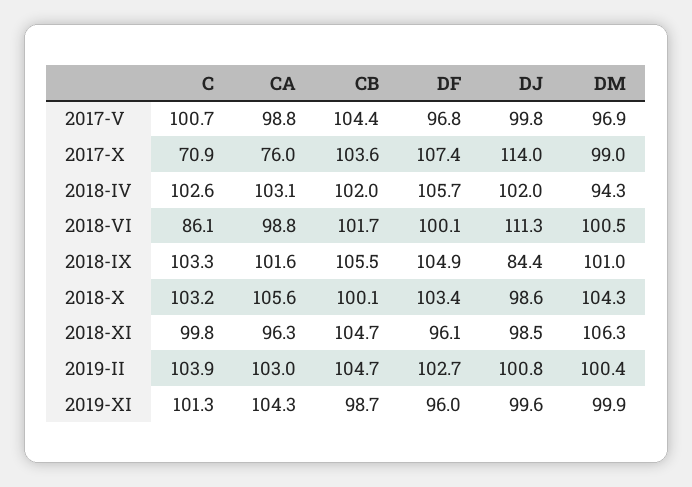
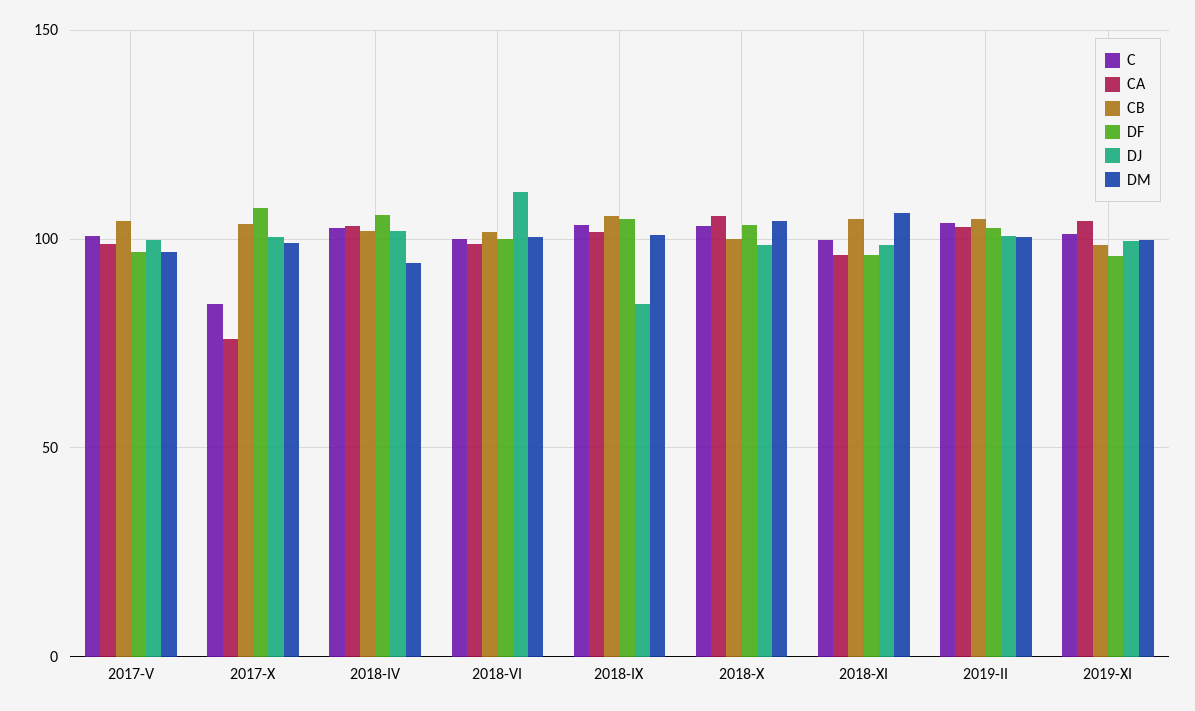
  {
    "C": {
      "2017-V": 100.7,
-     "2017-X": 70.9,
+     "2017-X": 85,
      "2018-IV": 102.6,
-     "2018-VI": 86.1,
+     "2018-VI": 100,
      "2018-IX": 103.3,
      "2018-X": 103.2,
      "2018-XI": 99.8,
      "2019-II": 103.9,
      "2019-XI": 101.3
    },
    "CA": {
      "2017-V": 98.8,
      "2017-X": 76,
      "2018-IV": 103.1,
      "2018-VI": 98.8,
      "2018-IX": 101.6,
      "2018-X": 105.6,
      "2018-XI": 96.3,
      "2019-II": 103,
      "2019-XI": 104.3
    },
    "CB": {
      "2017-V": 104.4,
      "2017-X": 103.6,
      "2018-IV": 102,
      "2018-VI": 101.7,
      "2018-IX": 105.5,
      "2018-X": 100.1,
      "2018-XI": 104.7,
      "2019-II": 104.7,
      "2019-XI": 98.7
    },
    "DF": {
      "2017-V": 96.8,
      "2017-X": 107.4,
      "2018-IV": 105.7,
      "2018-VI": 100.1,
      "2018-IX": 104.9,
      "2018-X": 103.4,
      "2018-XI": 96.1,
      "2019-II": 102.7,
      "2019-XI": 96
    },
    "DJ": {
      "2017-V": 99.8,
-     "2017-X": 114,
+     "2017-X": 100,
      "2018-IV": 102,
      "2018-VI": 111.3,
      "2018-IX": 84.4,
      "2018-X": 98.6,
      "2018-XI": 98.5,
      "2019-II": 100.8,
      "2019-XI": 99.6
    },
    "DM": {
      "2017-V": 96.9,
      "2017-X": 99,
      "2018-IV": 94.3,
      "2018-VI": 100.5,
      "2018-IX": 101,
      "2018-X": 104.3,
      "2018-XI": 106.3,
      "2019-II": 100.4,
      "2019-XI": 99.9
    }
  }

